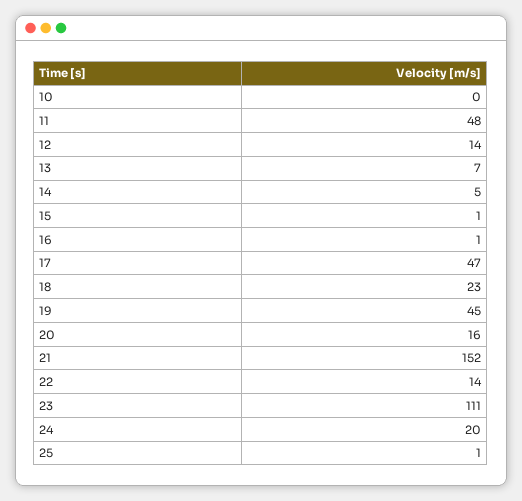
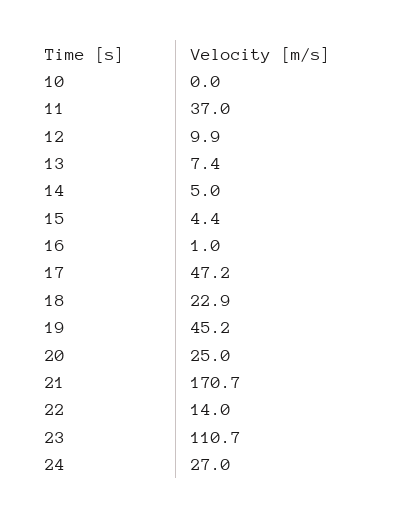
  {
    "10": 0,
-   "11": 48,
+   "11": 37,
-   "12": 14,
+   "12": 9.9,
    "13": 7.4,
    "14": 5,
-   "15": 1,
+   "15": 4.4,
    "16": 1,
    "17": 47.2,
    "18": 22.9,
    "19": 45.2,
-   "20": 16,
+   "20": 25,
-   "21": 152,
+   "21": 170.7,
    "22": 14,
    "23": 110.7,
-   "24": 20,
+   "24": 27
-   "25": 1
  }

